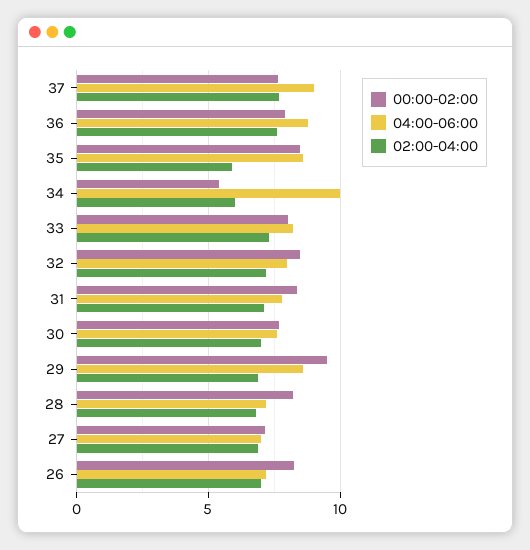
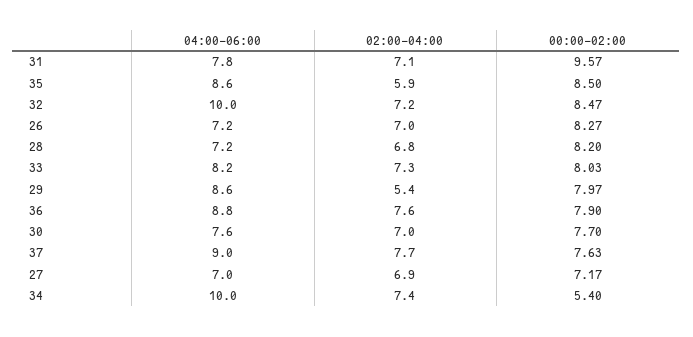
  {
    "00:00-02:00": {
      "37": 7.63,
      "36": 7.9,
      "35": 8.5,
      "34": 5.4,
      "33": 8.03,
      "32": 8.47,
-     "31": 8.5,
+     "31": 9.57,
      "30": 7.7,
-     "29": 9.5,
+     "29": 7.97,
      "28": 8.2,
      "27": 7.17,
      "26": 8.27
    },
    "04:00-06:00": {
      "37": 9,
      "36": 8.8,
      "35": 8.6,
      "34": 10,
      "33": 8.2,
-     "32": 8,
+     "32": 10,
      "31": 7.8,
      "30": 7.6,
      "29": 8.6,
      "28": 7.2,
      "27": 7,
      "26": 7.2
    },
    "02:00-04:00": {
      "37": 7.7,
      "36": 7.6,
      "35": 5.9,
-     "34": 6,
+     "34": 7.4,
      "33": 7.3,
      "32": 7.2,
      "31": 7.1,
      "30": 7,
-     "29": 7,
+     "29": 5.4,
      "28": 6.8,
      "27": 6.9,
      "26": 7
    }
  }

